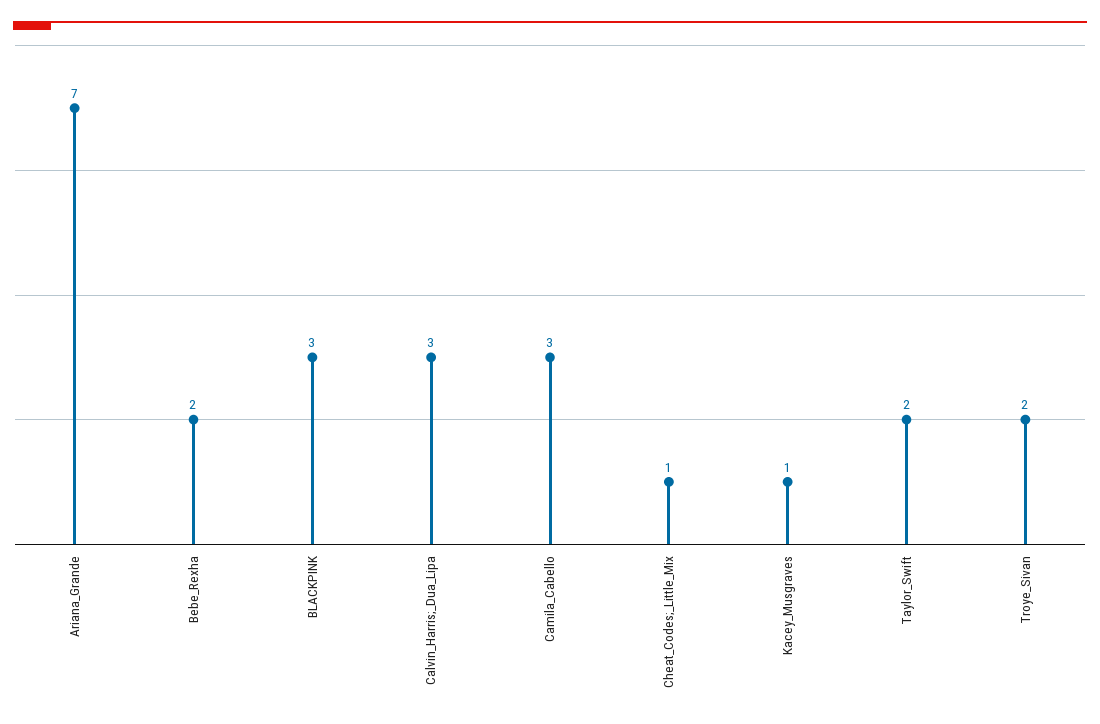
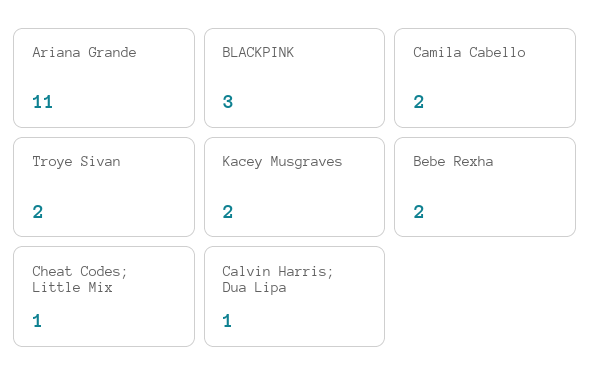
  {
-   "Ariana_Grande": 7,
+   "Ariana_Grande": 11,
    "Bebe_Rexha": 2,
    "BLACKPINK": 3,
-   "Calvin_Harris;_Dua_Lipa": 3,
+   "Calvin_Harris;_Dua_Lipa": 1,
-   "Camila_Cabello": 3,
+   "Camila_Cabello": 2,
    "Cheat_Codes;_Little_Mix": 1,
-   "Kacey_Musgraves": 1,
+   "Kacey_Musgraves": 2,
-   "Taylor_Swift": 2,
    "Troye_Sivan": 2
  }

